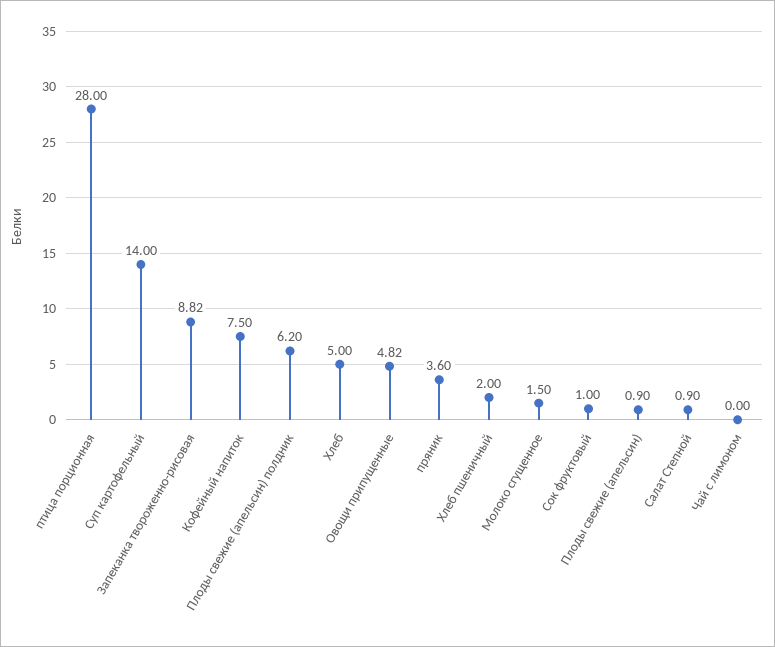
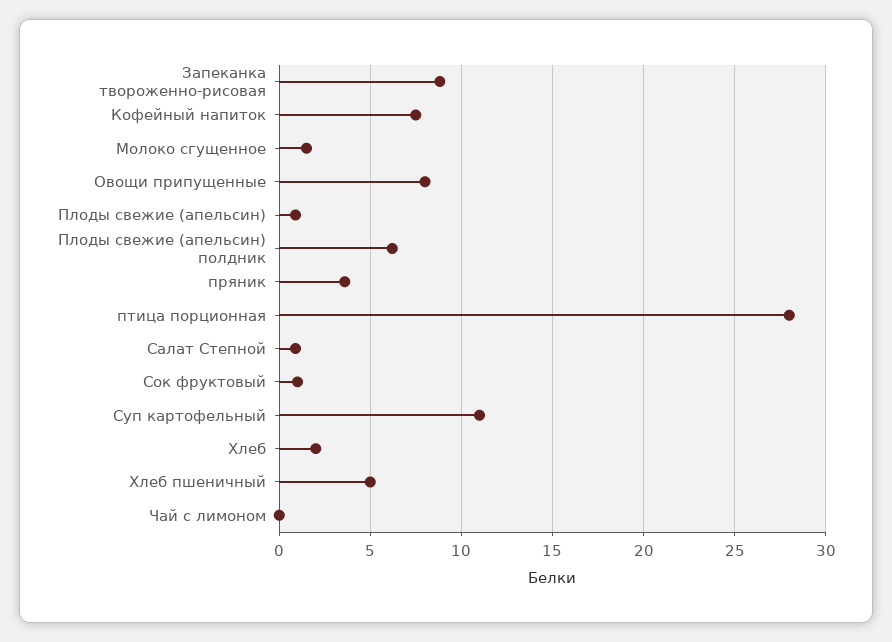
  {
    "птица порционная": 28,
-   "Суп картофельный": 14,
+   "Суп картофельный": 11,
    "Запеканка твороженно-рисовая": 8.82,
    "Кофейный напиток": 7.5,
    "Плоды свежие (апельсин) полдник": 6.2,
-   "Хлеб": 5,
+   "Хлеб": 2,
-   "Овощи припущенные": 4.82,
+   "Овощи припущенные": 8,
    "пряник": 3.6,
-   "Хлеб пшеничный": 2,
+   "Хлеб пшеничный": 5,
    "Молоко сгущенное": 1.5,
    "Сок фруктовый": 1,
    "Плоды свежие (апельсин)": 0.9,
    "Салат Степной": 0.9,
    "Чай с лимоном": 0
  }

